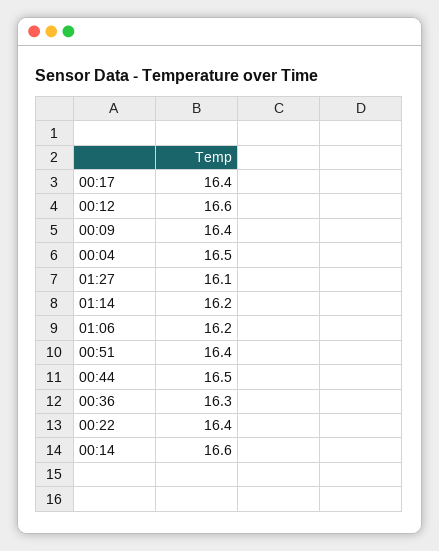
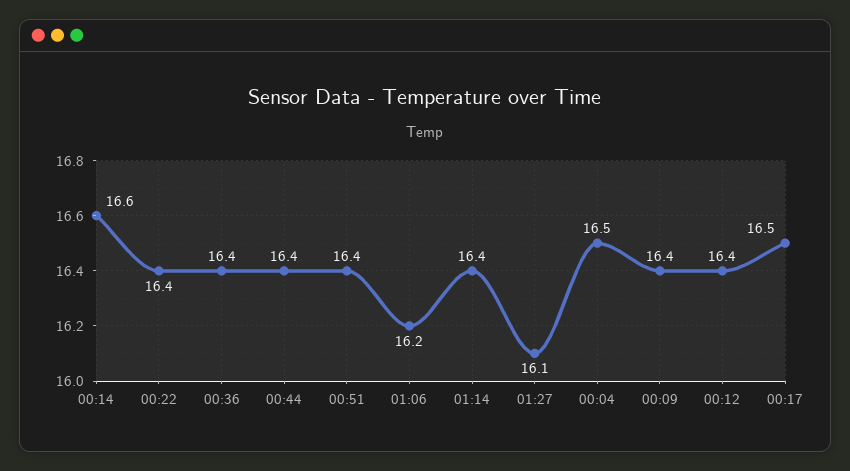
  {
-   "00:17": 16.4,
+   "00:17": 16.5,
-   "00:12": 16.6,
+   "00:12": 16.4,
    "00:09": 16.4,
    "00:04": 16.5,
    "01:27": 16.1,
-   "01:14": 16.2,
+   "01:14": 16.4,
    "01:06": 16.2,
    "00:51": 16.4,
-   "00:44": 16.5,
+   "00:44": 16.4,
-   "00:36": 16.3,
+   "00:36": 16.4,
    "00:22": 16.4,
    "00:14": 16.6
  }

